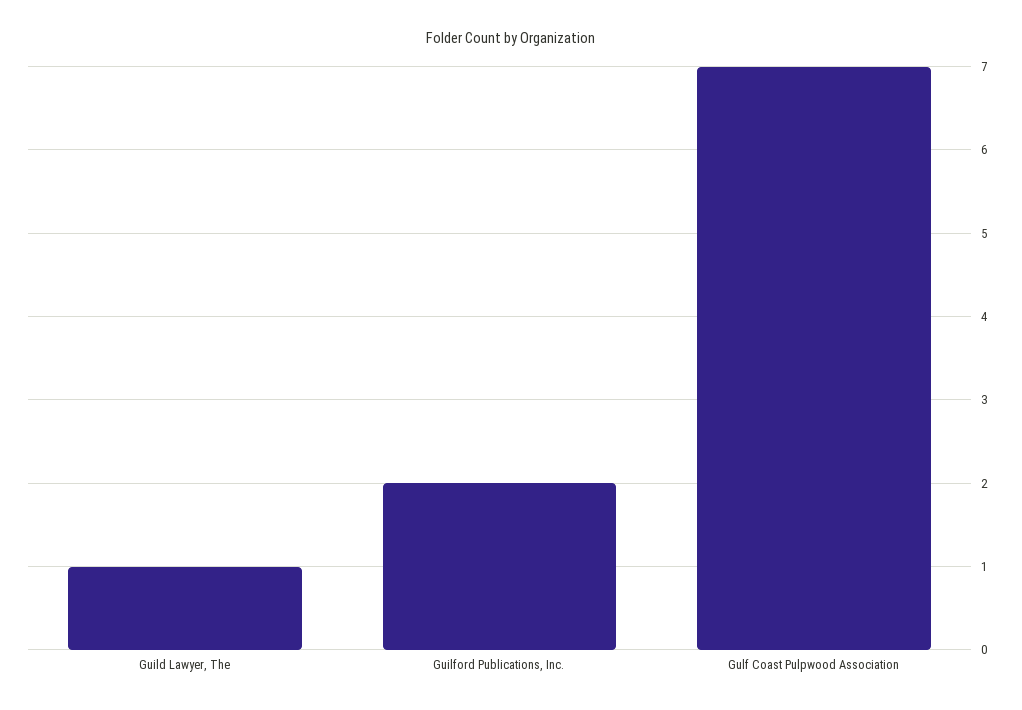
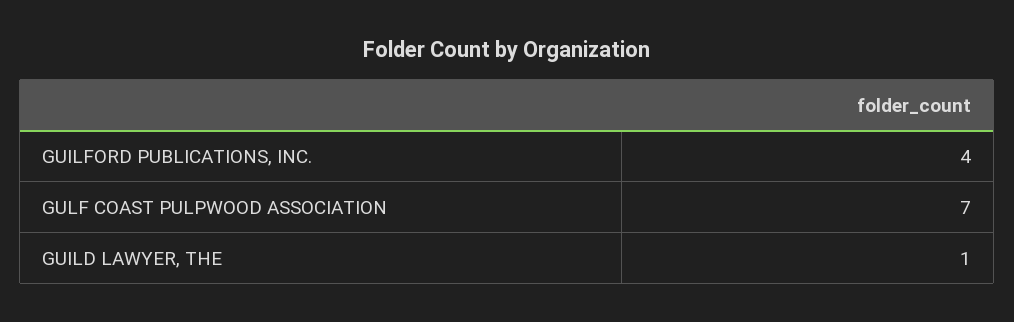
  {
    "Guild Lawyer, The": 1,
-   "Guilford Publications, Inc.": 2,
+   "Guilford Publications, Inc.": 4,
    "Gulf Coast Pulpwood Association": 7
  }

